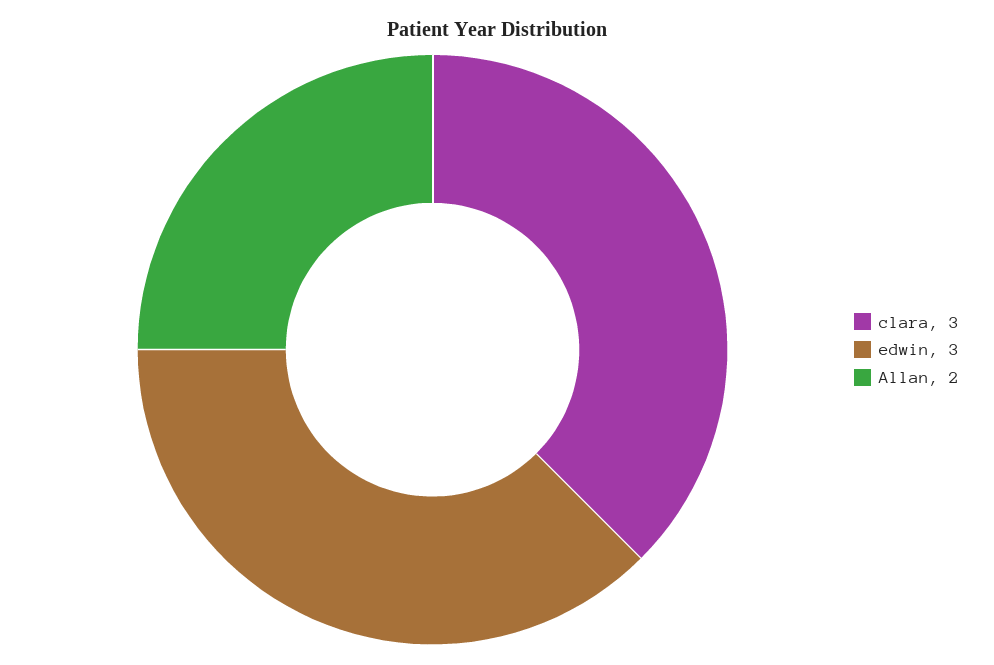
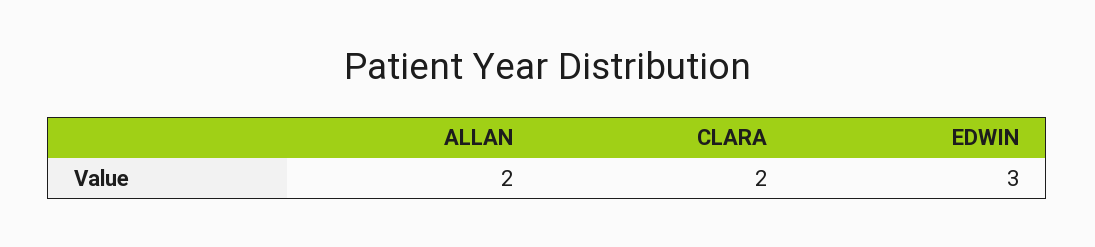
  {
-   "clara": 3,
+   "clara": 2,
    "edwin": 3,
    "Allan": 2
  }

